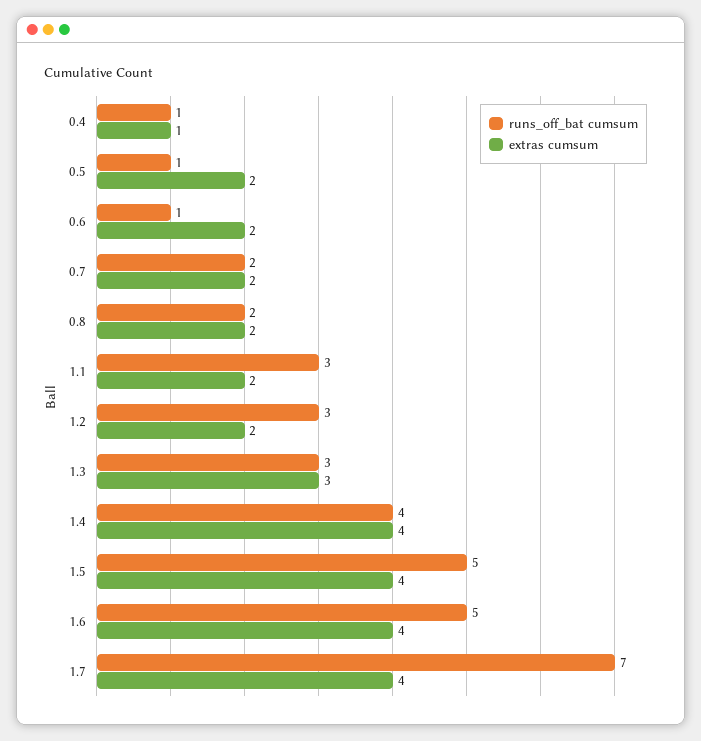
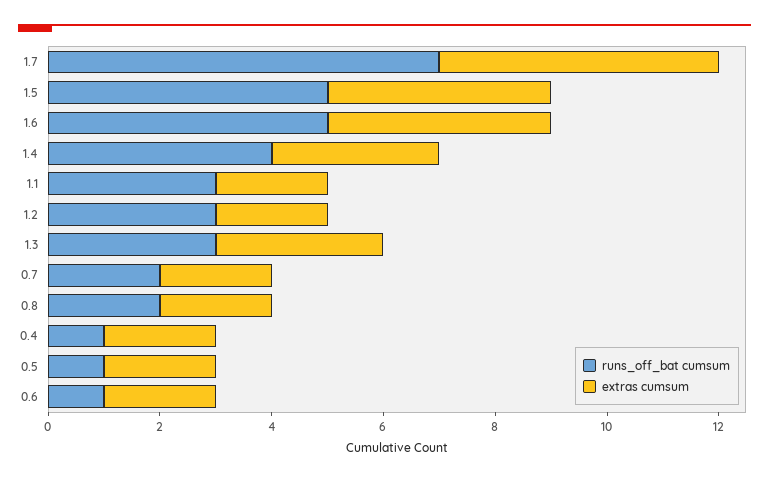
  {
    "runs_off_bat cumsum": {
      "0.4": 1,
      "0.5": 1,
      "0.6": 1,
      "0.7": 2,
      "0.8": 2,
      "1.1": 3,
      "1.2": 3,
      "1.3": 3,
      "1.4": 4,
      "1.5": 5,
      "1.6": 5,
      "1.7": 7
    },
    "extras cumsum": {
-     "0.4": 1,
+     "0.4": 2,
      "0.5": 2,
      "0.6": 2,
      "0.7": 2,
      "0.8": 2,
      "1.1": 2,
      "1.2": 2,
      "1.3": 3,
-     "1.4": 4,
+     "1.4": 3,
      "1.5": 4,
      "1.6": 4,
-     "1.7": 4
+     "1.7": 5
    }
  }

